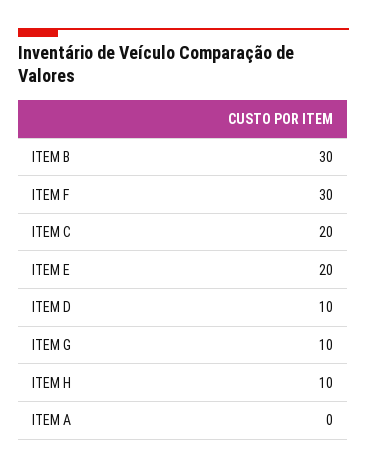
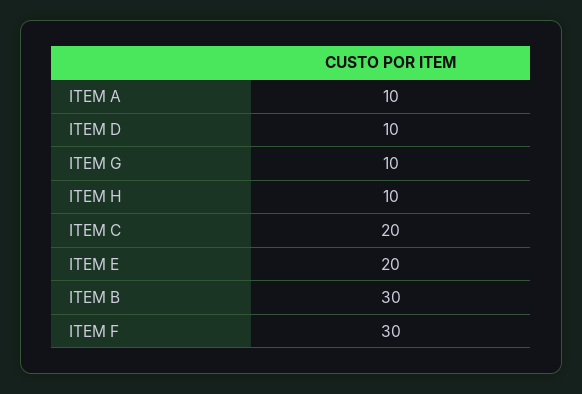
  {
    "ITEM B": 30,
    "ITEM F": 30,
    "ITEM C": 20,
    "ITEM E": 20,
    "ITEM D": 10,
    "ITEM G": 10,
    "ITEM H": 10,
-   "ITEM A": 0
+   "ITEM A": 10
  }

